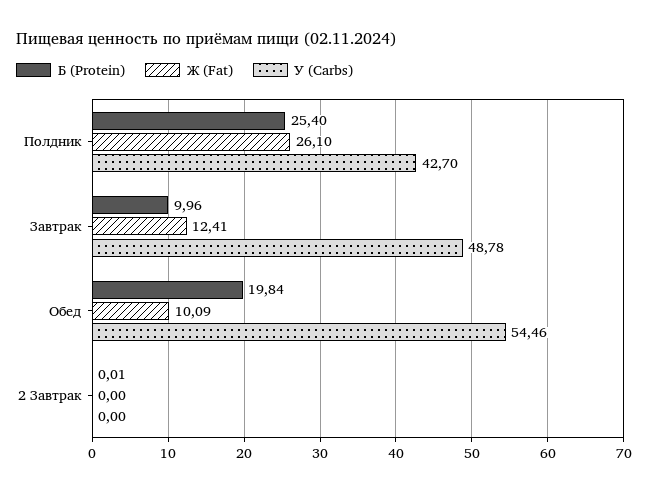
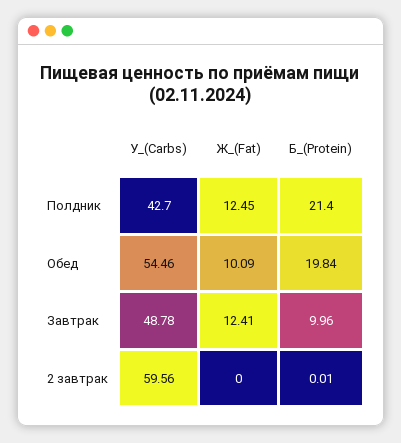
  {
    "Б (Protein)": {
-     "Полдник": 25.4,
+     "Полдник": 21.4,
      "Завтрак": 9.96,
      "Обед": 19.84,
      "2 Завтрак": 0.01
    },
    "Ж (Fat)": {
-     "Полдник": 26.1,
+     "Полдник": 12.45,
      "Завтрак": 12.41,
      "Обед": 10.09,
      "2 Завтрак": 0
    },
    "У (Carbs)": {
      "Полдник": 42.7,
      "Завтрак": 48.78,
      "Обед": 54.46,
-     "2 Завтрак": 0
+     "2 Завтрак": 59.56
    }
  }

